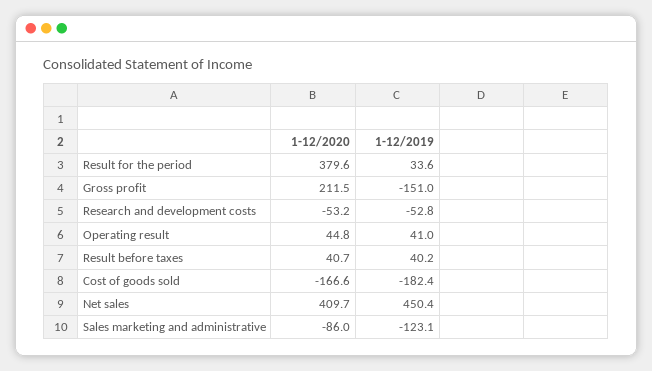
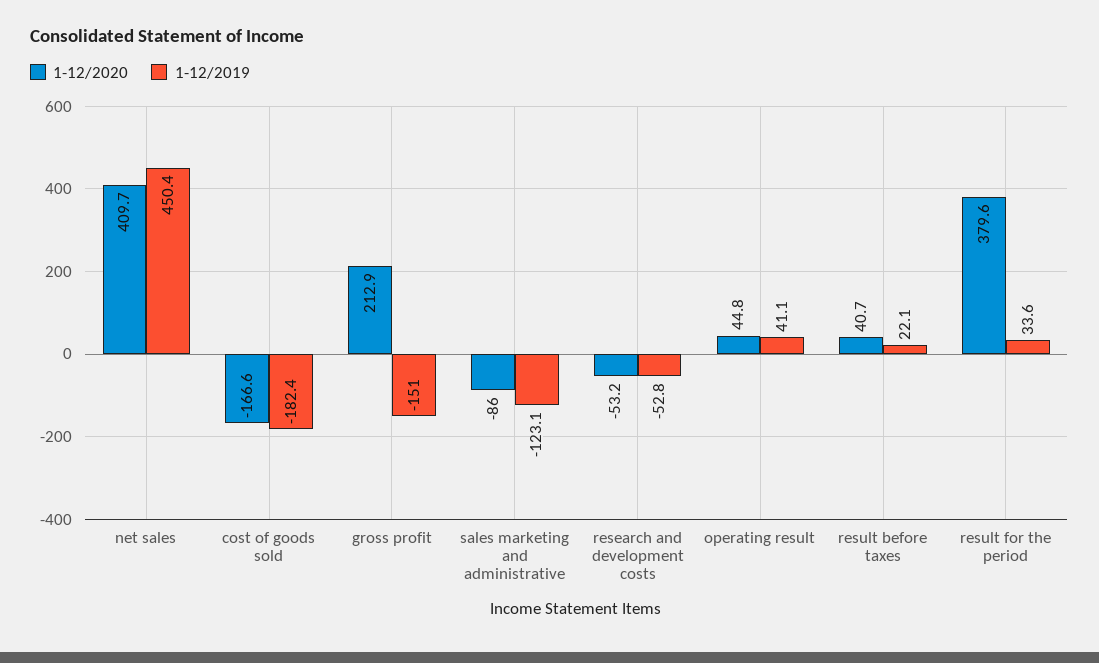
  {
    "1-12/2020": {
      "Result for the period": 379.6,
-     "Gross profit": 211.5,
+     "Gross profit": 212.9,
      "Research and development costs": -53.2,
      "Operating result": 44.8,
      "Result before taxes": 40.7,
      "Cost of goods sold": -166.6,
      "Net sales": 409.7,
      "Sales marketing and administrative": -86
    },
    "1-12/2019": {
      "Result for the period": 33.6,
      "Gross profit": -151,
      "Research and development costs": -52.8,
-     "Operating result": 41,
+     "Operating result": 41.1,
-     "Result before taxes": 40.2,
+     "Result before taxes": 22.1,
      "Cost of goods sold": -182.4,
      "Net sales": 450.4,
      "Sales marketing and administrative": -123.1
    }
  }

